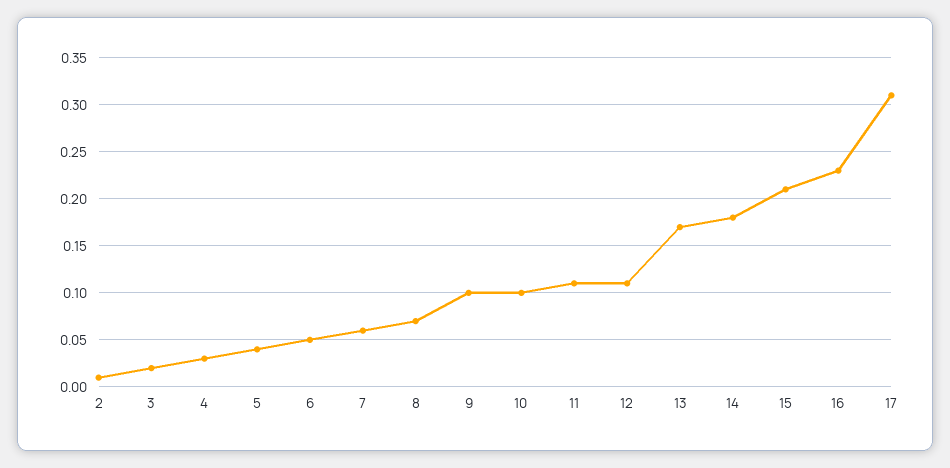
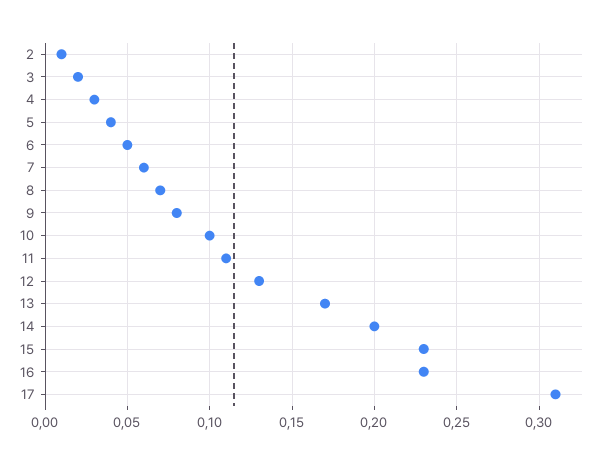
  {
    "2": 0.01,
    "3": 0.02,
    "4": 0.03,
    "5": 0.04,
    "6": 0.05,
    "7": 0.06,
    "8": 0.07,
-   "9": 0.1,
+   "9": 0.08,
    "10": 0.1,
    "11": 0.11,
-   "12": 0.11,
+   "12": 0.13,
    "13": 0.17,
-   "14": 0.18,
+   "14": 0.2,
-   "15": 0.21,
+   "15": 0.23,
    "16": 0.23,
    "17": 0.31
  }

